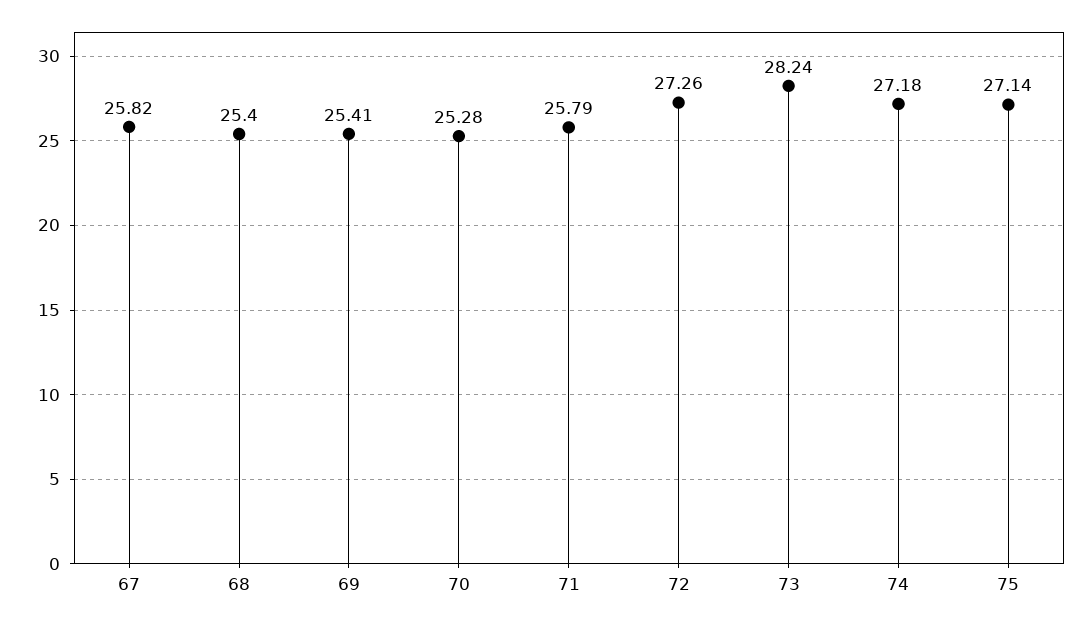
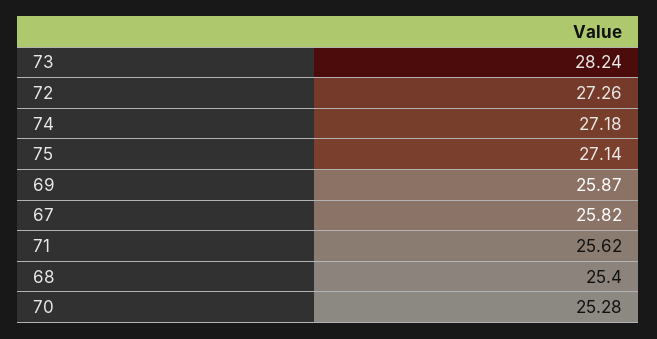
  {
    "67": 25.82,
    "68": 25.4,
-   "69": 25.41,
+   "69": 25.87,
    "70": 25.28,
-   "71": 25.79,
+   "71": 25.62,
    "72": 27.26,
    "73": 28.24,
    "74": 27.18,
    "75": 27.14
  }

